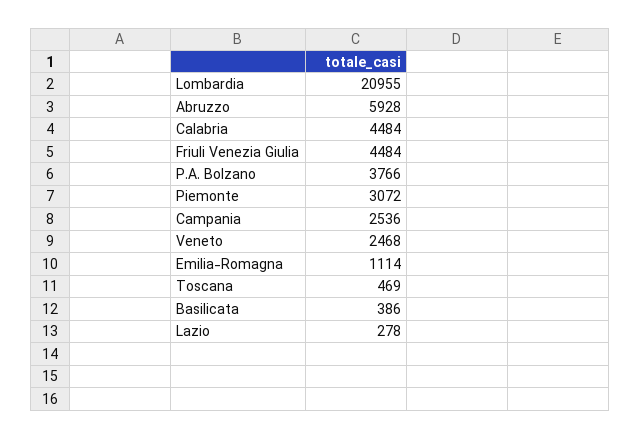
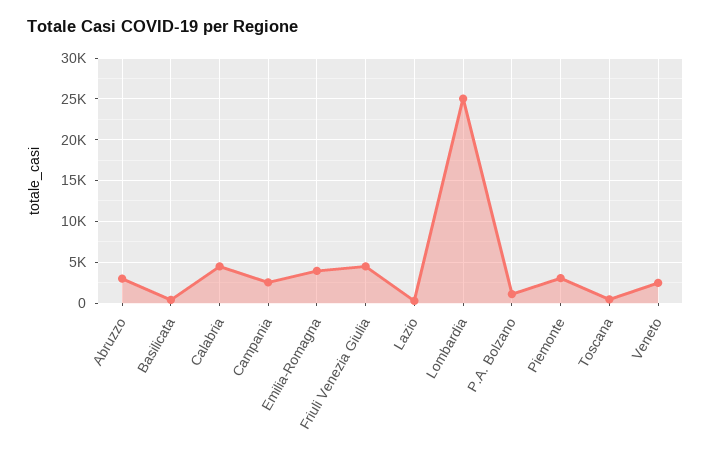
  {
-   "Lombardia": 20955,
+   "Lombardia": 25000,
-   "Abruzzo": 5928,
+   "Abruzzo": 3000,
    "Calabria": 4484,
    "Friuli Venezia Giulia": 4484,
-   "P.A. Bolzano": 3766,
+   "P.A. Bolzano": 1000,
    "Piemonte": 3072,
    "Campania": 2536,
    "Veneto": 2468,
-   "Emilia-Romagna": 1114,
+   "Emilia-Romagna": 4000,
    "Toscana": 469,
    "Basilicata": 386,
    "Lazio": 278
  }

